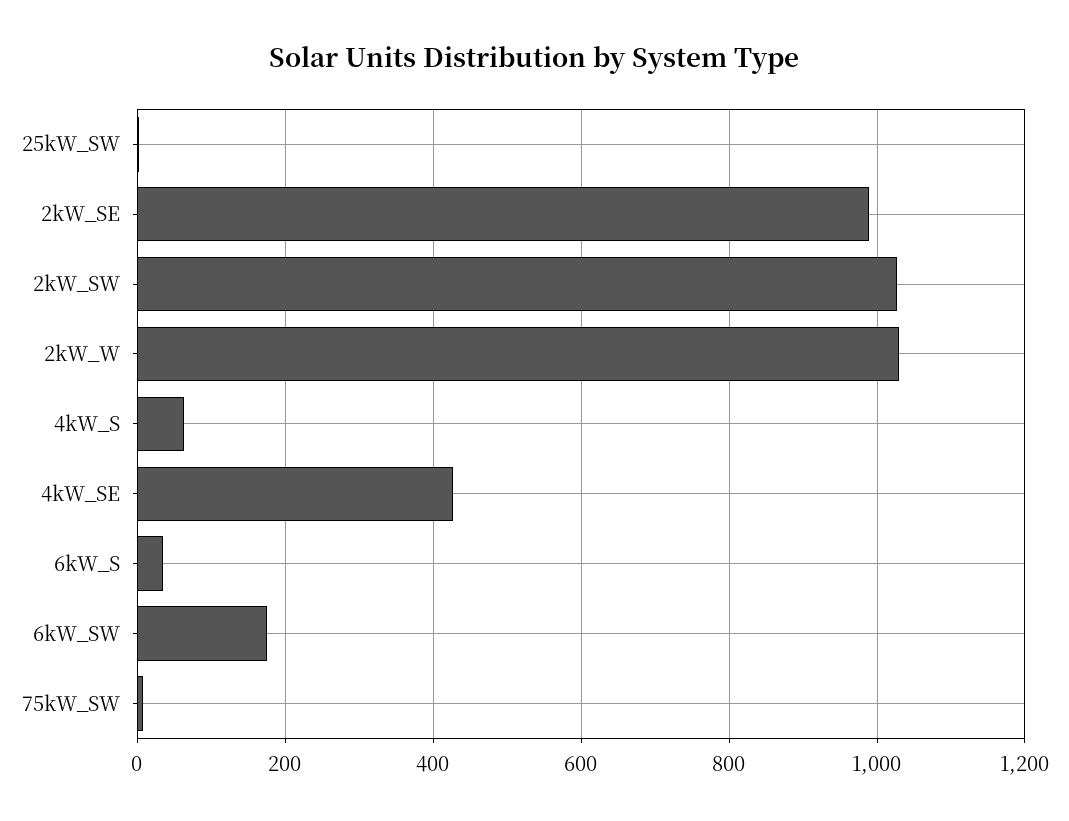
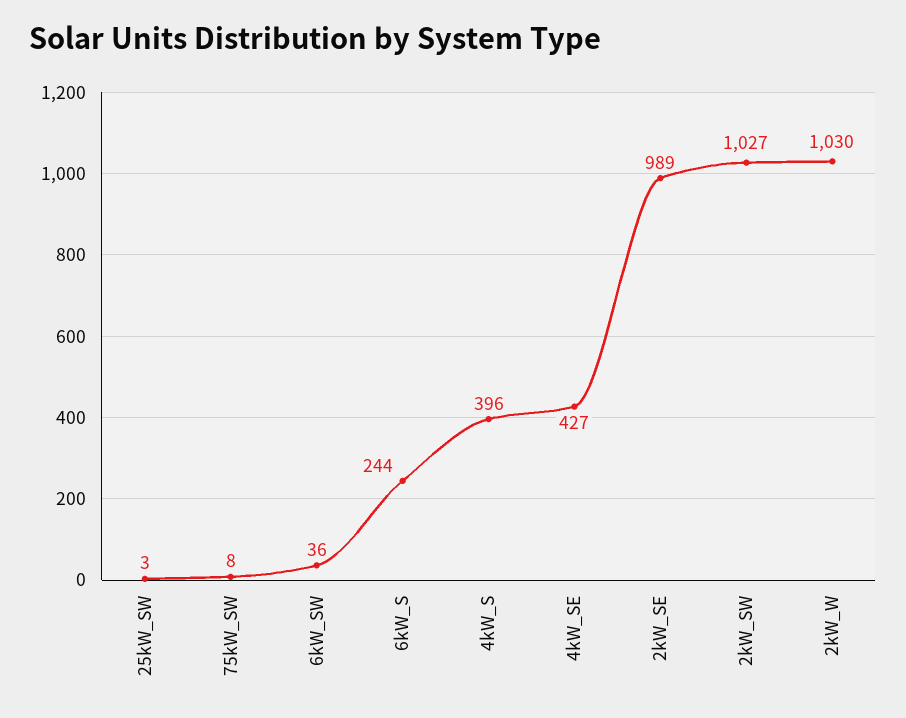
  {
    "25kW_SW": 3,
    "2kW_SE": 989,
    "2kW_SW": 1027,
    "2kW_W": 1030,
-   "4kW_S": 60,
+   "4kW_S": 396,
    "4kW_SE": 427,
-   "6kW_S": 40,
+   "6kW_S": 244,
-   "6kW_SW": 180,
+   "6kW_SW": 36,
    "75kW_SW": 8
  }

